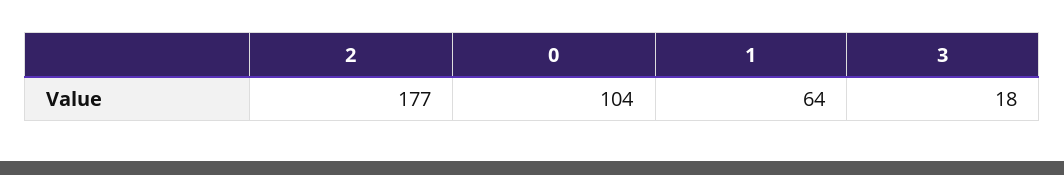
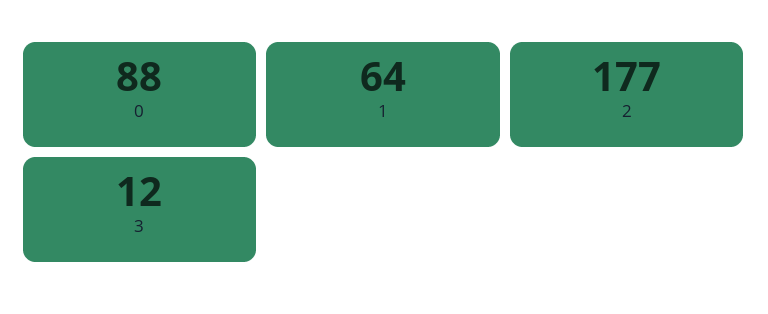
  {
    "2": 177,
-   "0": 104,
+   "0": 88,
    "1": 64,
-   "3": 18
+   "3": 12
  }

